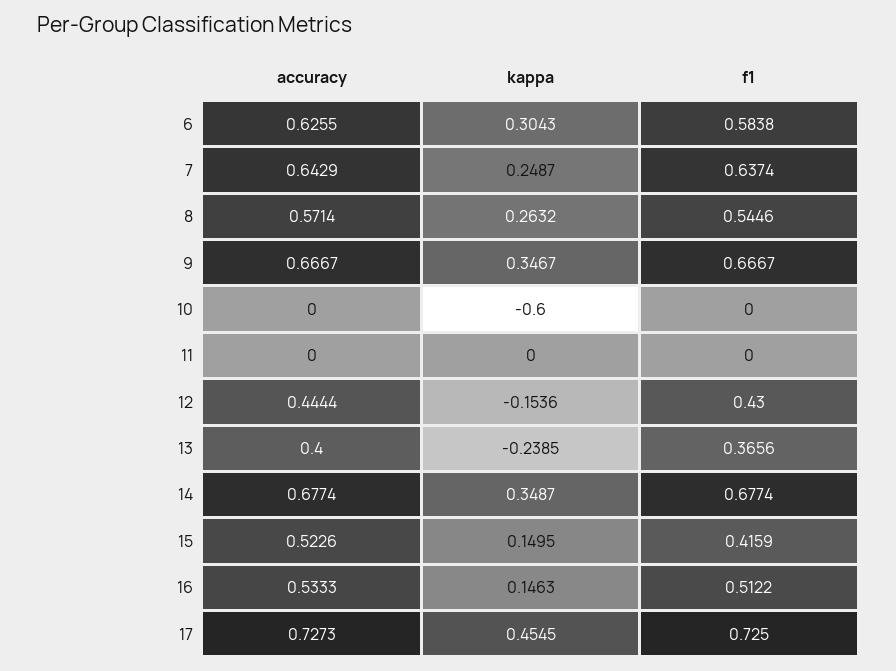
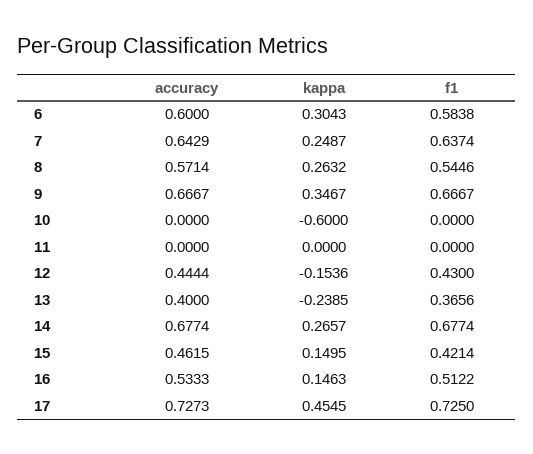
  {
    "accuracy": {
-     "6": 0.6255,
+     "6": 0.6,
      "7": 0.6429,
      "8": 0.5714,
      "9": 0.6667,
      "10": 0,
      "11": 0,
      "12": 0.4444,
      "13": 0.4,
      "14": 0.6774,
-     "15": 0.5226,
+     "15": 0.4615,
      "16": 0.5333,
      "17": 0.7273
    },
    "kappa": {
      "6": 0.3043,
      "7": 0.2487,
      "8": 0.2632,
      "9": 0.3467,
      "10": -0.6,
      "11": 0,
      "12": -0.1536,
      "13": -0.2385,
-     "14": 0.3487,
+     "14": 0.2657,
      "15": 0.1495,
      "16": 0.1463,
      "17": 0.4545
    },
    "f1": {
      "6": 0.5838,
      "7": 0.6374,
      "8": 0.5446,
      "9": 0.6667,
      "10": 0,
      "11": 0,
      "12": 0.43,
      "13": 0.3656,
      "14": 0.6774,
-     "15": 0.4159,
+     "15": 0.4214,
      "16": 0.5122,
      "17": 0.725
    }
  }

